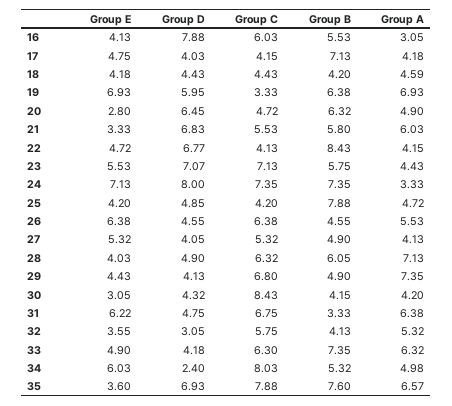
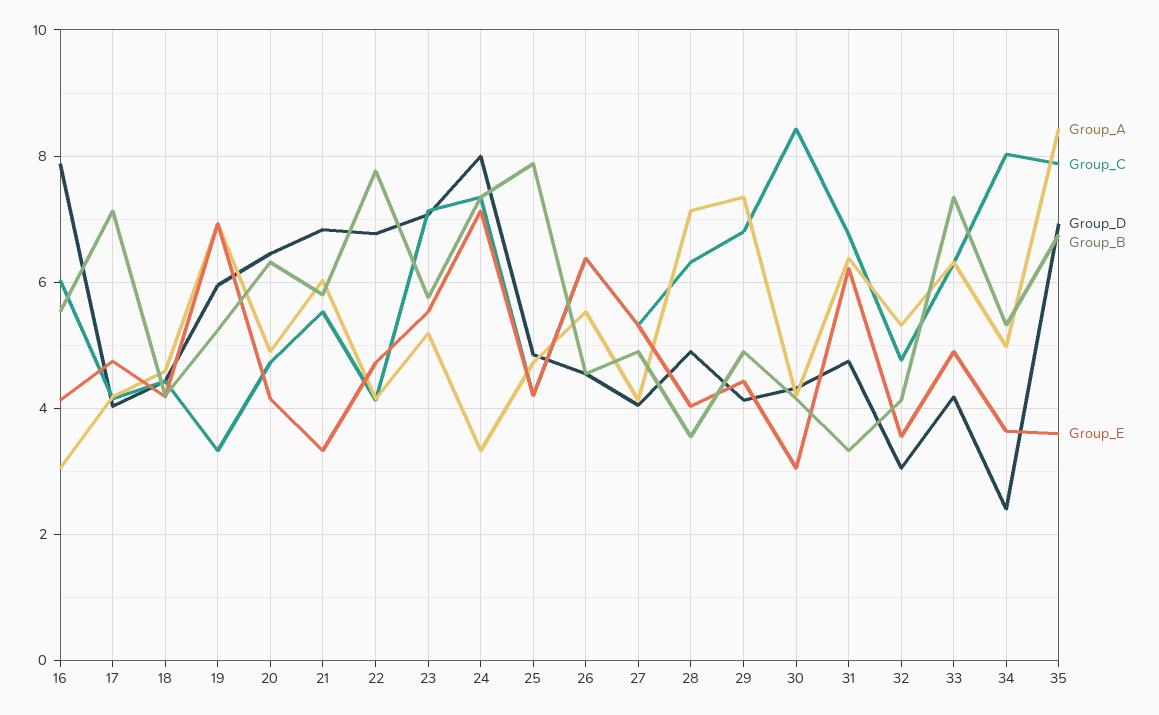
  {
    "Group E": {
      "16": 4.13,
      "17": 4.75,
      "18": 4.18,
      "19": 6.93,
-     "20": 2.8,
+     "20": 4.2,
      "21": 3.33,
      "22": 4.72,
      "23": 5.53,
      "24": 7.13,
      "25": 4.2,
      "26": 6.38,
      "27": 5.32,
      "28": 4.03,
      "29": 4.43,
      "30": 3.05,
      "31": 6.22,
      "32": 3.55,
      "33": 4.9,
-     "34": 6.03,
+     "34": 3.6,
      "35": 3.6
    },
    "Group D": {
      "16": 7.88,
      "17": 4.03,
      "18": 4.43,
      "19": 5.95,
      "20": 6.45,
      "21": 6.83,
      "22": 6.77,
      "23": 7.07,
      "24": 8,
      "25": 4.85,
      "26": 4.55,
      "27": 4.05,
      "28": 4.9,
      "29": 4.13,
      "30": 4.32,
      "31": 4.75,
      "32": 3.05,
      "33": 4.18,
      "34": 2.4,
      "35": 6.93
    },
    "Group C": {
      "16": 6.03,
      "17": 4.15,
      "18": 4.43,
      "19": 3.33,
      "20": 4.72,
      "21": 5.53,
      "22": 4.13,
      "23": 7.13,
      "24": 7.35,
      "25": 4.2,
      "26": 6.38,
      "27": 5.32,
      "28": 6.32,
      "29": 6.8,
      "30": 8.43,
      "31": 6.75,
-     "32": 5.75,
+     "32": 4.8,
      "33": 6.3,
      "34": 8.03,
      "35": 7.88
    },
    "Group B": {
      "16": 5.53,
      "17": 7.13,
      "18": 4.2,
-     "19": 6.38,
+     "19": 5.2,
      "20": 6.32,
      "21": 5.8,
-     "22": 8.43,
+     "22": 7.8,
      "23": 5.75,
      "24": 7.35,
      "25": 7.88,
      "26": 4.55,
      "27": 4.9,
-     "28": 6.05,
+     "28": 3.6,
      "29": 4.9,
      "30": 4.15,
      "31": 3.33,
      "32": 4.13,
      "33": 7.35,
      "34": 5.32,
-     "35": 7.6
+     "35": 6.8
    },
    "Group A": {
      "16": 3.05,
      "17": 4.18,
      "18": 4.59,
      "19": 6.93,
      "20": 4.9,
      "21": 6.03,
      "22": 4.15,
-     "23": 4.43,
+     "23": 5.2,
      "24": 3.33,
      "25": 4.72,
      "26": 5.53,
      "27": 4.13,
      "28": 7.13,
      "29": 7.35,
      "30": 4.2,
      "31": 6.38,
      "32": 5.32,
      "33": 6.32,
      "34": 4.98,
-     "35": 6.57
+     "35": 8.4
    }
  }

